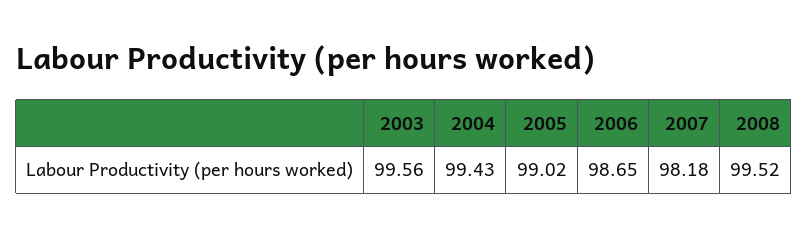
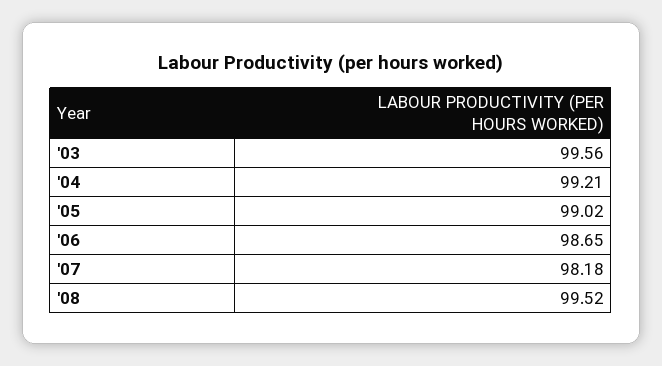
  {
    "2003": 99.56,
-   "2004": 99.43,
+   "2004": 99.21,
    "2005": 99.02,
    "2006": 98.65,
    "2007": 98.18,
    "2008": 99.52
  }

